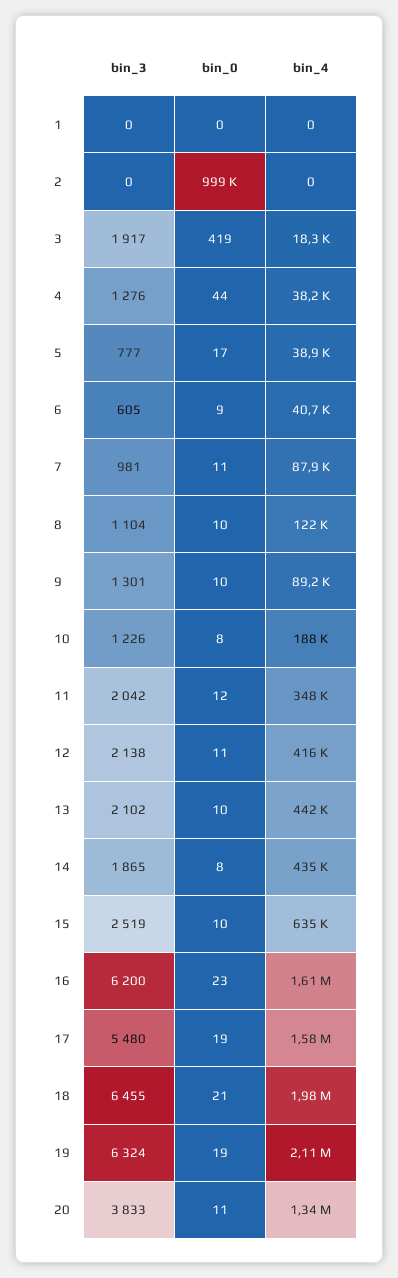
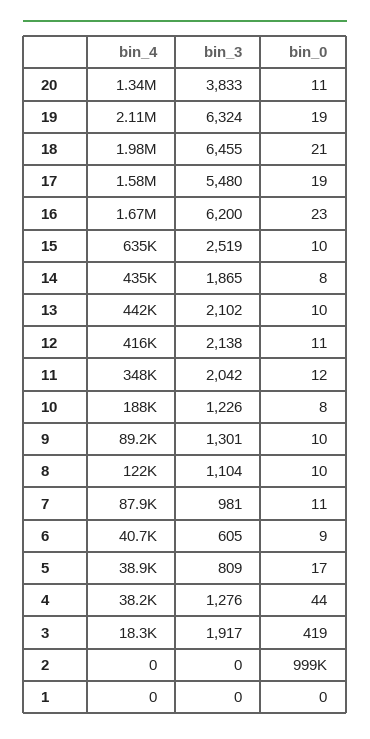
  {
    "bin_3": {
      "1": 0,
      "2": 0,
      "3": 1917,
      "4": 1276,
-     "5": 777,
+     "5": 809,
      "6": 605,
      "7": 981,
      "8": 1104,
      "9": 1301,
      "10": 1226,
      "11": 2042,
      "12": 2138,
      "13": 2102,
      "14": 1865,
      "15": 2519,
      "16": 6200,
      "17": 5480,
      "18": 6455,
      "19": 6324,
      "20": 3833
    },
    "bin_0": {
      "1": 0,
      "2": 999000,
      "3": 419,
      "4": 44,
      "5": 17,
      "6": 9,
      "7": 11,
      "8": 10,
      "9": 10,
      "10": 8,
      "11": 12,
      "12": 11,
      "13": 10,
      "14": 8,
      "15": 10,
      "16": 23,
      "17": 19,
      "18": 21,
      "19": 19,
      "20": 11
    },
    "bin_4": {
      "1": 0,
      "2": 0,
      "3": 18300,
      "4": 38200,
      "5": 38900,
      "6": 40700,
      "7": 87900,
      "8": 122000,
      "9": 89200,
      "10": 188000,
      "11": 348000,
      "12": 416000,
      "13": 442000,
      "14": 435000,
      "15": 635000,
-     "16": 1610000,
+     "16": 1670000,
      "17": 1580000,
      "18": 1980000,
      "19": 2110000,
      "20": 1340000
    }
  }

